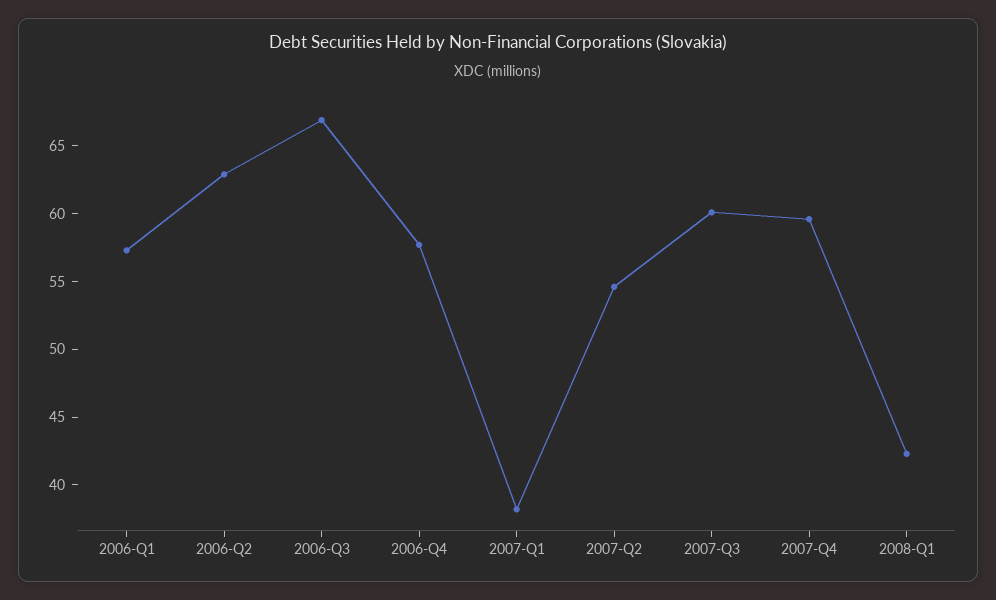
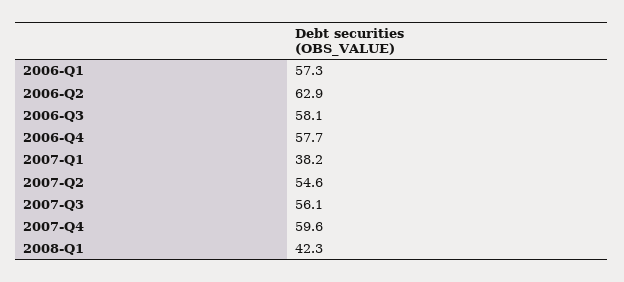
  {
    "2006-Q1": 57.3,
    "2006-Q2": 62.9,
-   "2006-Q3": 67,
+   "2006-Q3": 58.1,
    "2006-Q4": 57.7,
    "2007-Q1": 38.2,
    "2007-Q2": 54.6,
-   "2007-Q3": 60,
+   "2007-Q3": 56.1,
    "2007-Q4": 59.6,
    "2008-Q1": 42.3
  }

